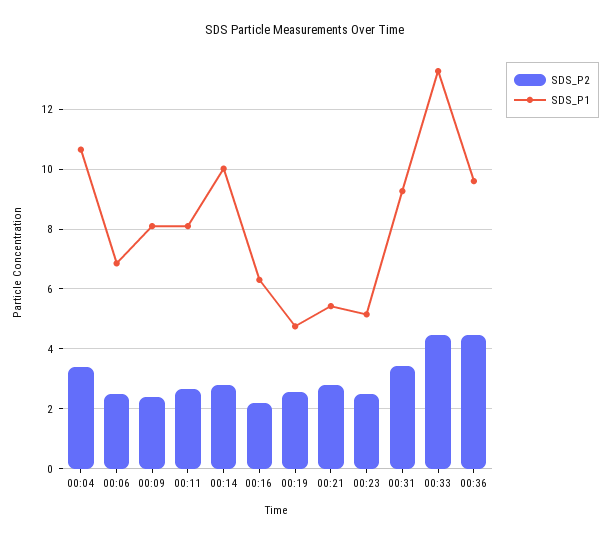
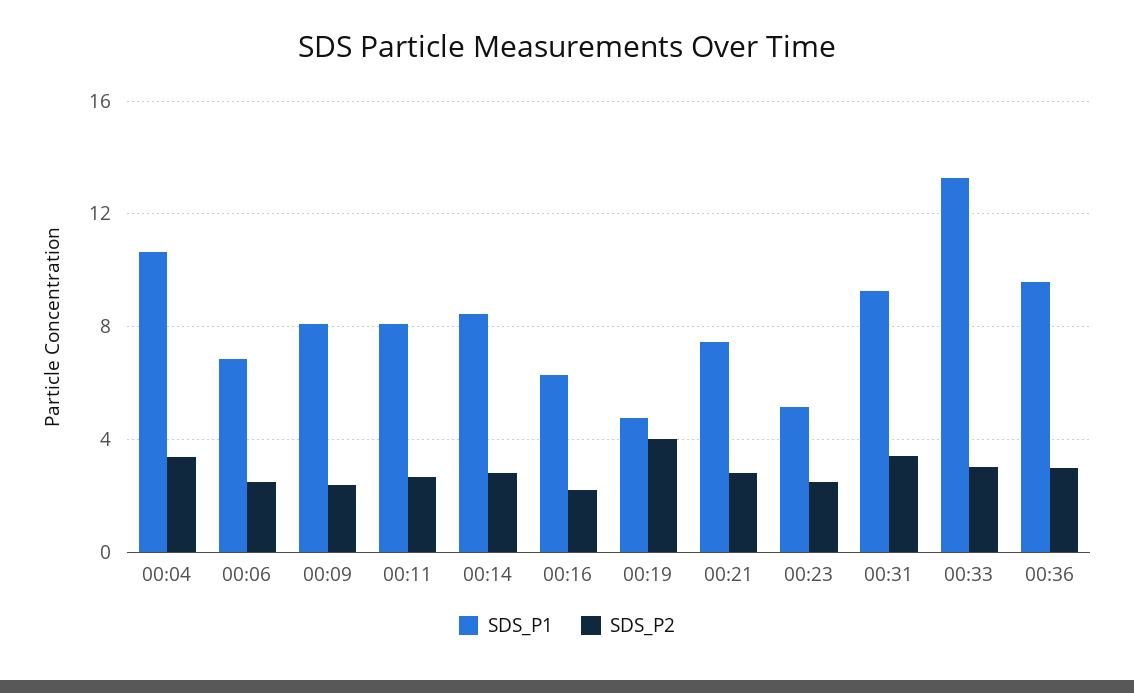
  {
    "SDS_P2": {
      "00:04": 3.5,
      "00:06": 2.5,
      "00:09": 2.5,
      "00:11": 2.75,
      "00:14": 2.75,
      "00:16": 2.25,
-     "00:19": 2.5,
+     "00:19": 4,
      "00:21": 2.75,
      "00:23": 2.5,
      "00:31": 3.5,
-     "00:33": 4.5,
+     "00:33": 3,
-     "00:36": 4.5
+     "00:36": 3
    },
    "SDS_P1": {
      "00:04": 10.75,
      "00:06": 6.75,
      "00:09": 8,
      "00:11": 8,
-     "00:14": 10,
+     "00:14": 8.5,
      "00:16": 6.25,
      "00:19": 4.75,
-     "00:21": 5.5,
+     "00:21": 7.5,
      "00:23": 5.25,
      "00:31": 9.25,
      "00:33": 13.25,
      "00:36": 9.5
    }
  }

